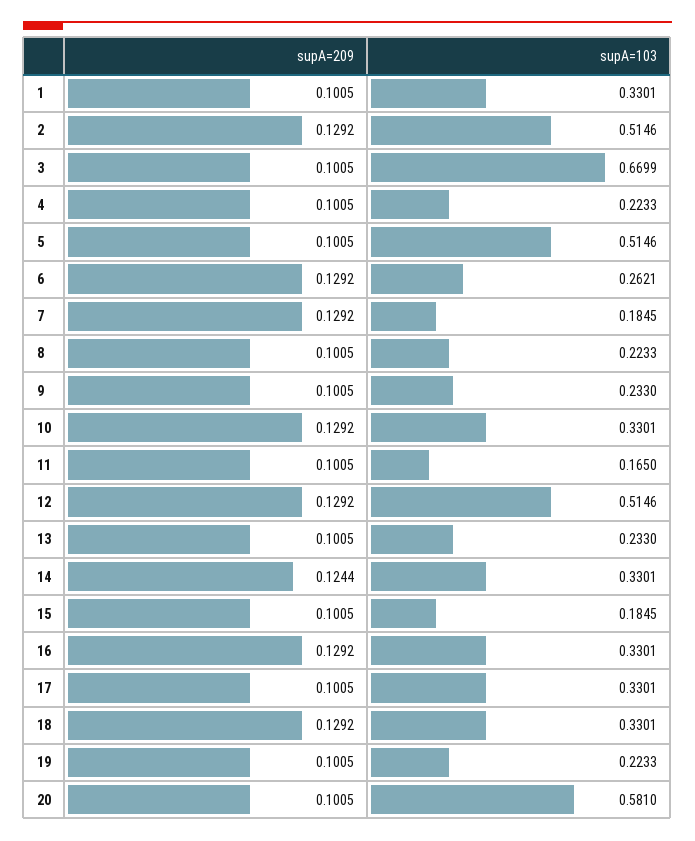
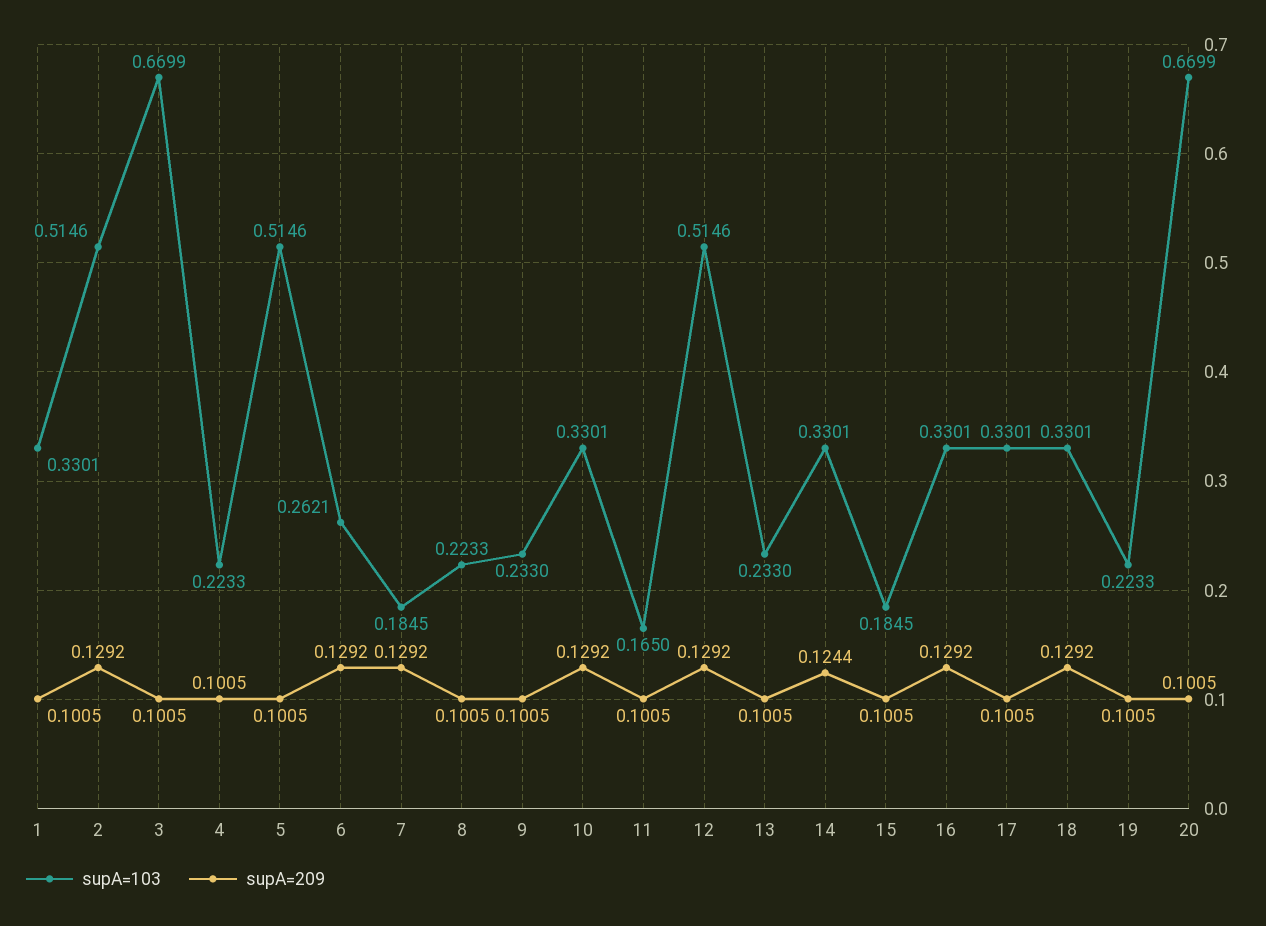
  {
    "supA=209": {
      "1": 0.1005,
      "2": 0.1292,
      "3": 0.1005,
      "4": 0.1005,
      "5": 0.1005,
      "6": 0.1292,
      "7": 0.1292,
      "8": 0.1005,
      "9": 0.1005,
      "10": 0.1292,
      "11": 0.1005,
      "12": 0.1292,
      "13": 0.1005,
      "14": 0.1244,
      "15": 0.1005,
      "16": 0.1292,
      "17": 0.1005,
      "18": 0.1292,
      "19": 0.1005,
      "20": 0.1005
    },
    "supA=103": {
      "1": 0.3301,
      "2": 0.5146,
      "3": 0.6699,
      "4": 0.2233,
      "5": 0.5146,
      "6": 0.2621,
      "7": 0.1845,
      "8": 0.2233,
      "9": 0.233,
      "10": 0.3301,
      "11": 0.165,
      "12": 0.5146,
      "13": 0.233,
      "14": 0.3301,
      "15": 0.1845,
      "16": 0.3301,
      "17": 0.3301,
      "18": 0.3301,
      "19": 0.2233,
-     "20": 0.581
+     "20": 0.6699
    }
  }

